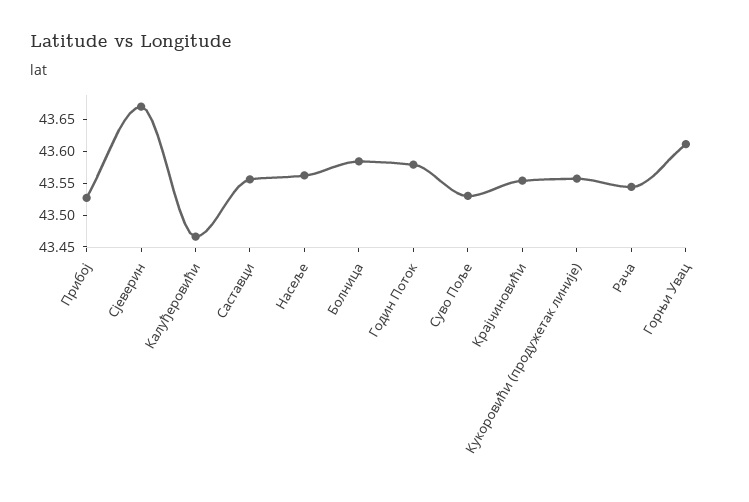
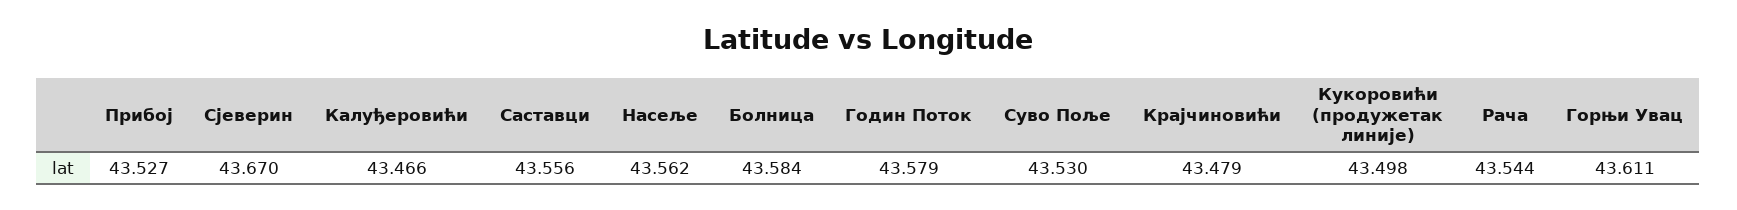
  {
    "Прибој": 43.527,
    "Сјеверин": 43.67,
    "Калуђеровићи": 43.466,
    "Саставци": 43.556,
    "Насеље": 43.562,
    "Болница": 43.584,
    "Годин Поток": 43.579,
    "Суво Поље": 43.53,
-   "Крајчиновићи": 43.55,
+   "Крајчиновићи": 43.479,
-   "Кукоровићи (продужетак линије)": 43.55,
+   "Кукоровићи (продужетак линије)": 43.498,
    "Рача": 43.544,
    "Горњи Увац": 43.611
  }

